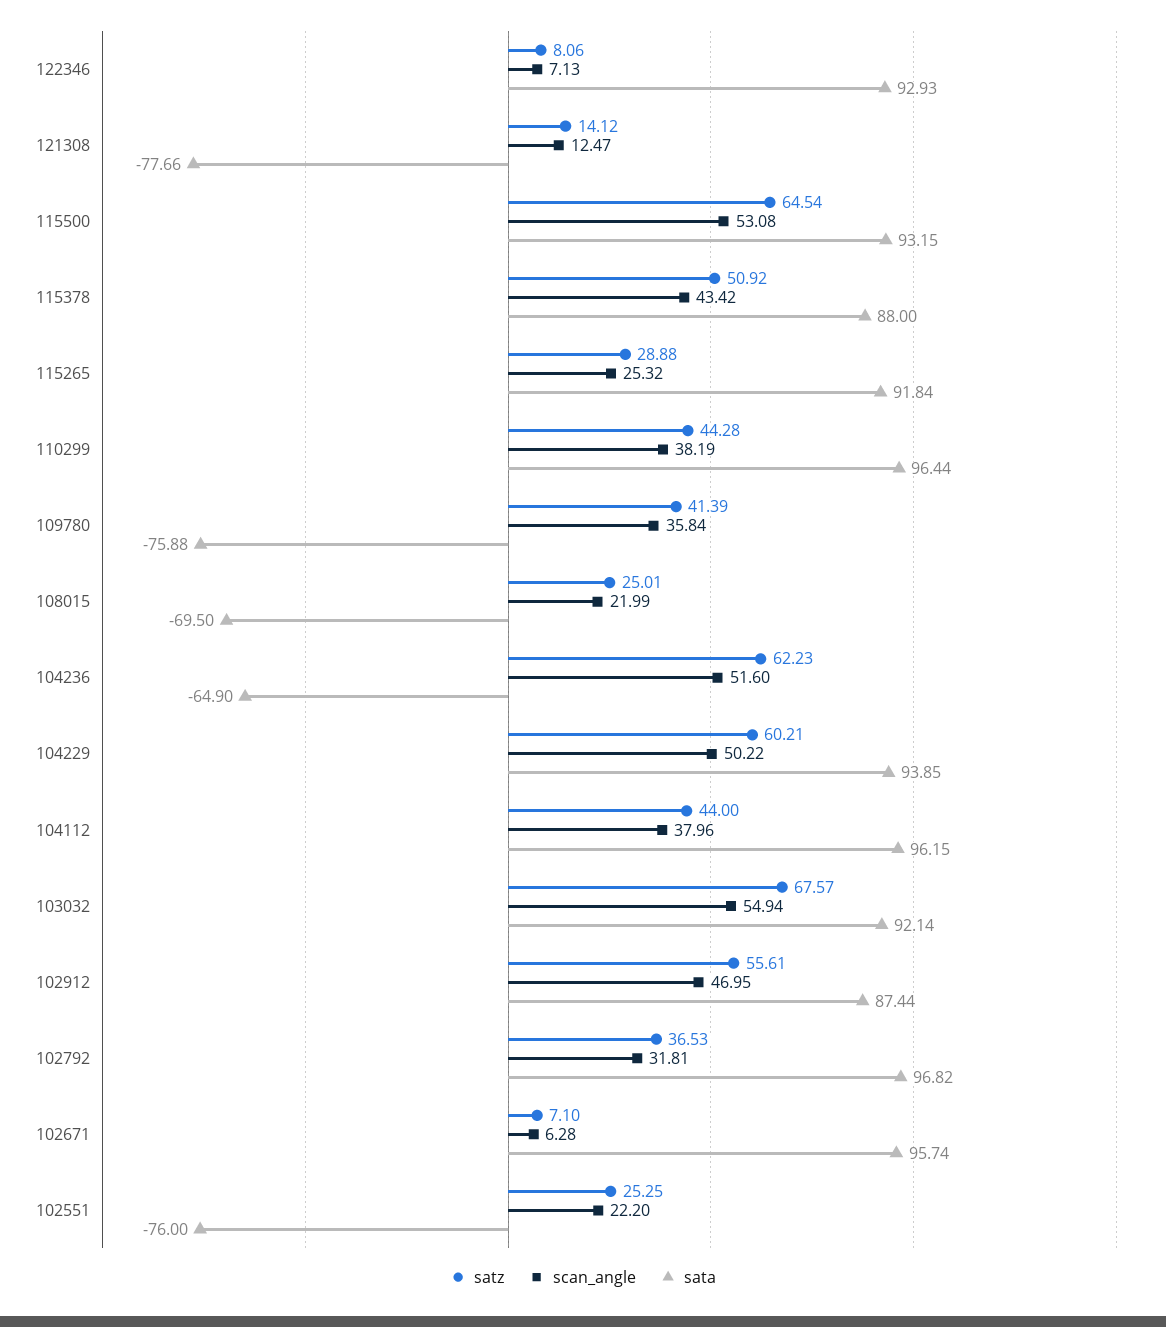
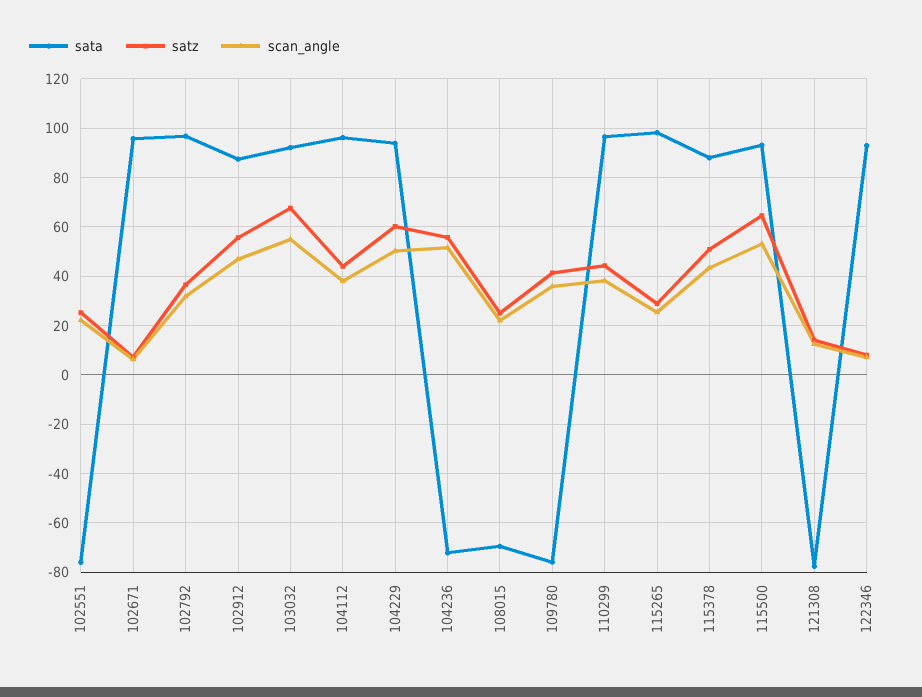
  {
    "satz": {
      "122346": 8.06,
      "121308": 14.12,
      "115500": 64.54,
      "115378": 50.92,
      "115265": 28.88,
      "110299": 44.28,
      "109780": 41.39,
      "108015": 25.01,
-     "104236": 62.23,
+     "104236": 55,
      "104229": 60.21,
      "104112": 44,
      "103032": 67.57,
      "102912": 55.61,
      "102792": 36.53,
      "102671": 7.1,
      "102551": 25.25
    },
    "scan_angle": {
      "122346": 7.13,
      "121308": 12.47,
      "115500": 53.08,
      "115378": 43.42,
      "115265": 25.32,
      "110299": 38.19,
      "109780": 35.84,
      "108015": 21.99,
      "104236": 51.6,
      "104229": 50.22,
      "104112": 37.96,
      "103032": 54.94,
      "102912": 46.95,
      "102792": 31.81,
      "102671": 6.28,
      "102551": 22.2
    },
    "sata": {
      "122346": 92.93,
      "121308": -77.66,
      "115500": 93.15,
      "115378": 88,
-     "115265": 91.84,
+     "115265": 97.5,
      "110299": 96.44,
      "109780": -75.88,
      "108015": -69.5,
-     "104236": -64.9,
+     "104236": -72.5,
      "104229": 93.85,
      "104112": 96.15,
      "103032": 92.14,
      "102912": 87.44,
      "102792": 96.82,
      "102671": 95.74,
      "102551": -76
    }
  }

